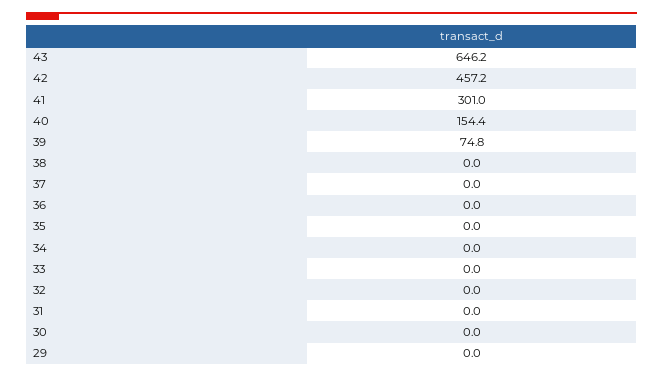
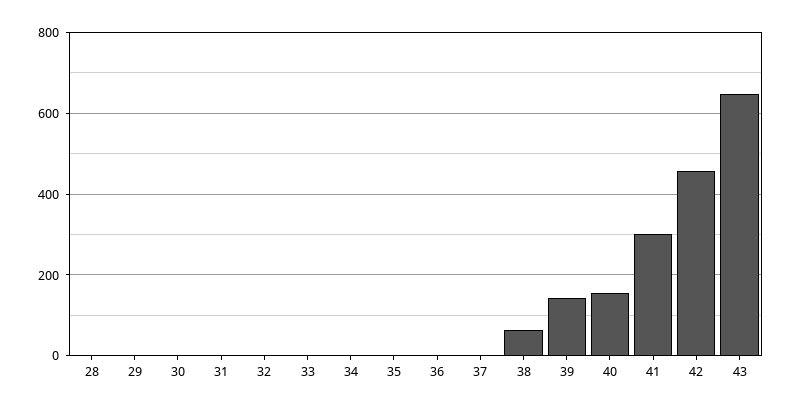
  {
    "43": 646.2,
    "42": 457.2,
    "41": 301,
    "40": 154.4,
-   "39": 74.8,
+   "39": 140,
-   "38": 0,
+   "38": 60,
    "37": 0,
    "36": 0,
    "35": 0,
    "34": 0,
    "33": 0,
    "32": 0,
    "31": 0,
    "30": 0,
-   "29": 0
+   "29": 0,
+   "28": 0
  }

